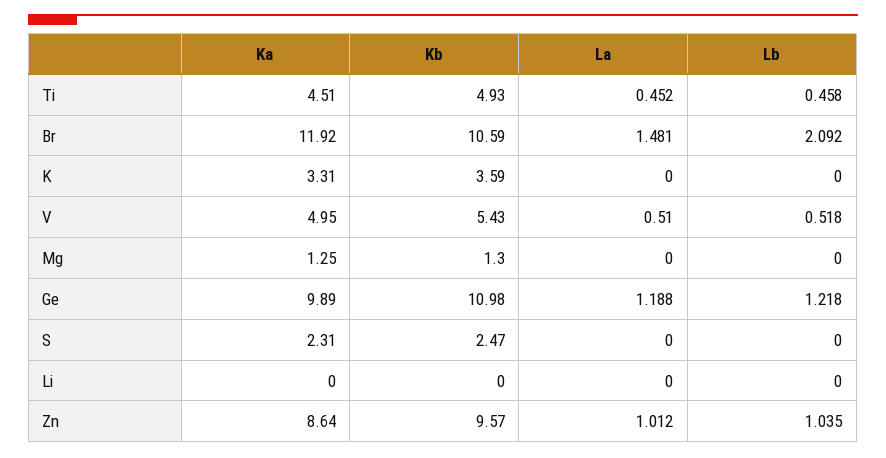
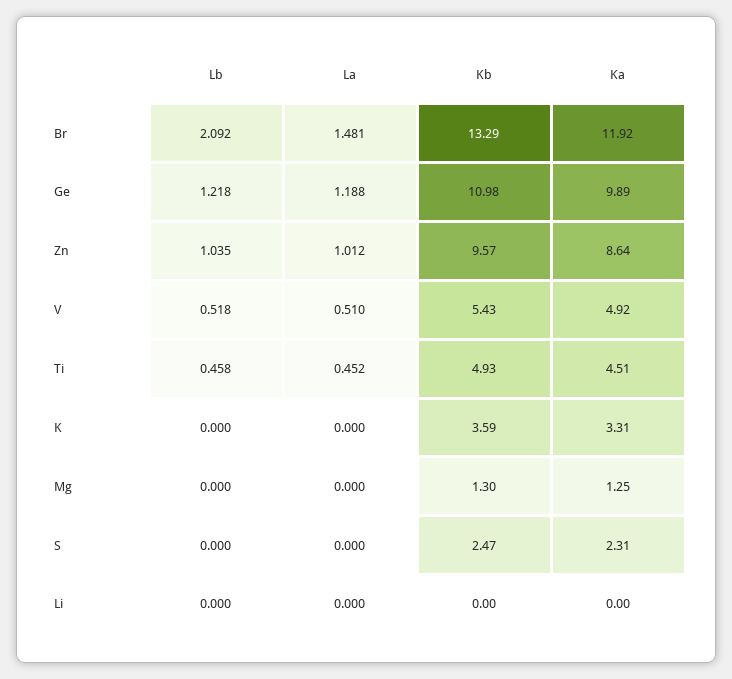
  {
    "Ka": {
      "Ti": 4.51,
      "Br": 11.92,
      "K": 3.31,
-     "V": 4.95,
+     "V": 4.92,
      "Mg": 1.25,
      "Ge": 9.89,
      "S": 2.31,
      "Li": 0,
      "Zn": 8.64
    },
    "Kb": {
      "Ti": 4.93,
-     "Br": 10.59,
+     "Br": 13.29,
      "K": 3.59,
      "V": 5.43,
      "Mg": 1.3,
      "Ge": 10.98,
      "S": 2.47,
      "Li": 0,
      "Zn": 9.57
    },
    "La": {
      "Ti": 0.452,
      "Br": 1.481,
      "K": 0,
      "V": 0.51,
      "Mg": 0,
      "Ge": 1.188,
      "S": 0,
      "Li": 0,
      "Zn": 1.012
    },
    "Lb": {
      "Ti": 0.458,
      "Br": 2.092,
      "K": 0,
      "V": 0.518,
      "Mg": 0,
      "Ge": 1.218,
      "S": 0,
      "Li": 0,
      "Zn": 1.035
    }
  }

